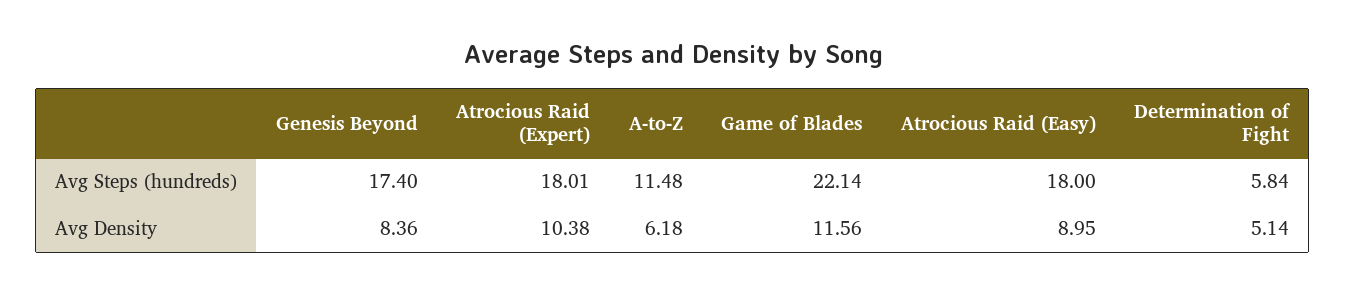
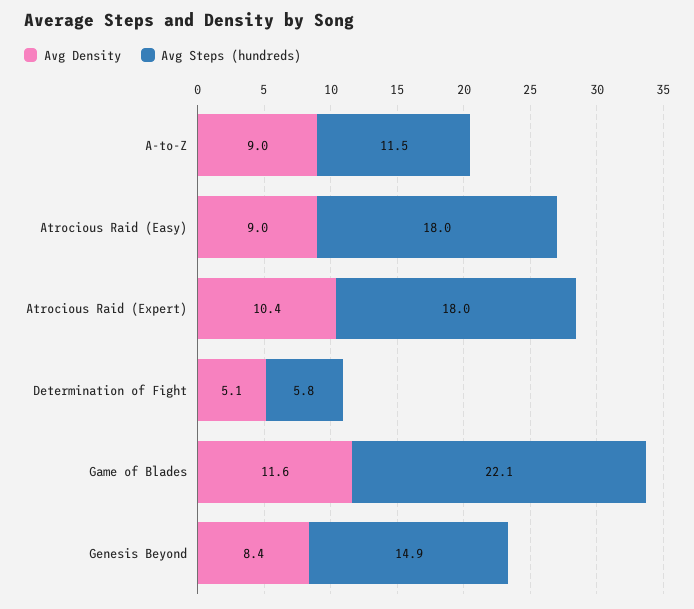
  {
    "Avg Steps (hundreds)": {
-     "Genesis Beyond": 17.4,
+     "Genesis Beyond": 14.9,
      "Atrocious Raid (Expert)": 18.01,
      "A-to-Z": 11.48,
      "Game of Blades": 22.14,
      "Atrocious Raid (Easy)": 18,
      "Determination of Fight": 5.84
    },
    "Avg Density": {
      "Genesis Beyond": 8.36,
      "Atrocious Raid (Expert)": 10.38,
-     "A-to-Z": 6.18,
+     "A-to-Z": 9,
      "Game of Blades": 11.56,
      "Atrocious Raid (Easy)": 8.95,
      "Determination of Fight": 5.14
    }
  }

